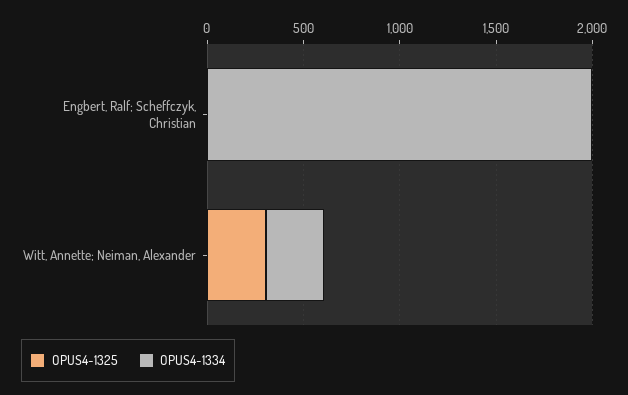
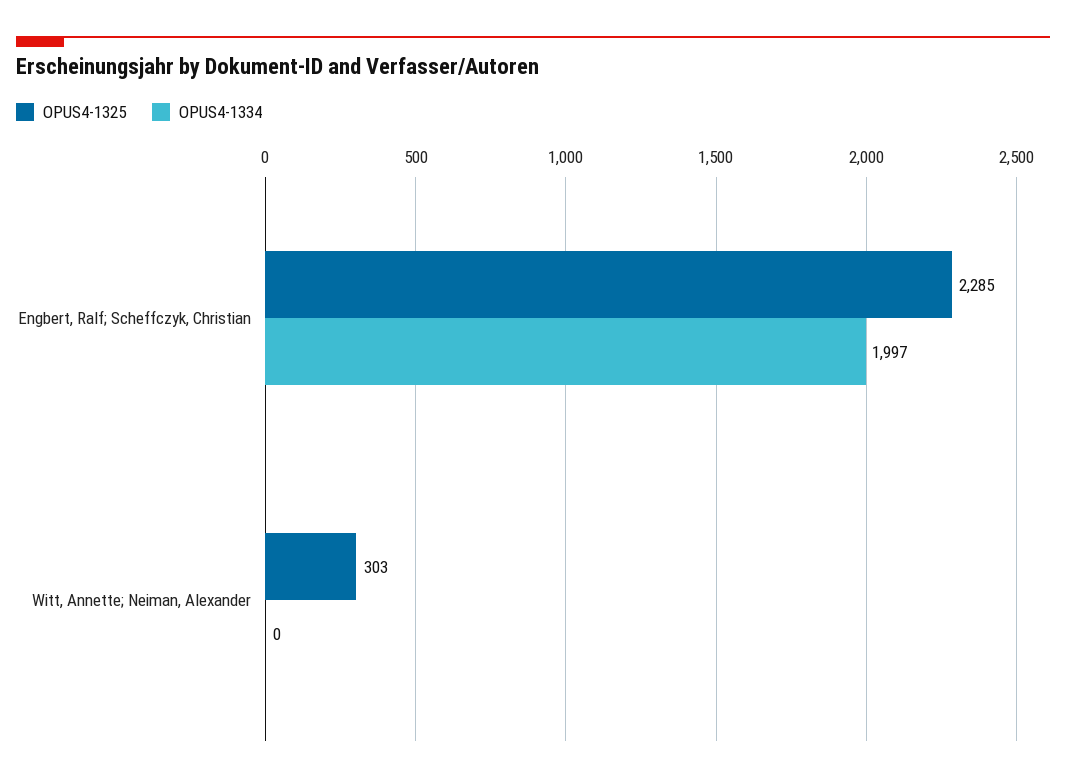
  {
    "OPUS4-1325": {
-     "Engbert, Ralf; Scheffczyk, Christian": 0,
+     "Engbert, Ralf; Scheffczyk, Christian": 2285,
      "Witt, Annette; Neiman, Alexander": 303
    },
    "OPUS4-1334": {
      "Engbert, Ralf; Scheffczyk, Christian": 1997,
-     "Witt, Annette; Neiman, Alexander": 300
+     "Witt, Annette; Neiman, Alexander": 0
    }
  }

